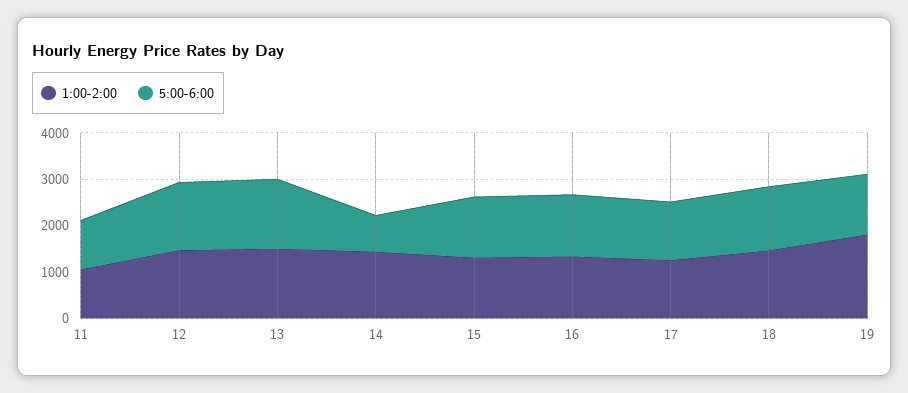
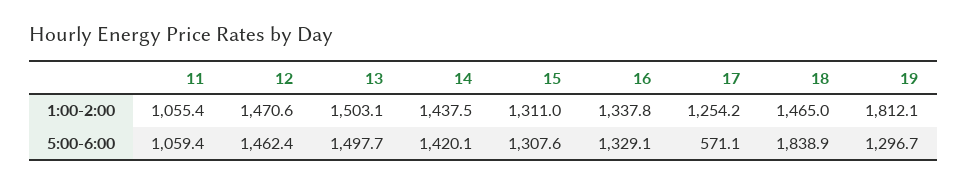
  {
    "1:00-2:00": {
      "11": 1055.4,
      "12": 1470.6,
      "13": 1503.1,
      "14": 1437.5,
      "15": 1311,
      "16": 1337.8,
      "17": 1254.2,
      "18": 1465,
      "19": 1812.1
    },
    "5:00-6:00": {
      "11": 1059.4,
      "12": 1462.4,
      "13": 1497.7,
-     "14": 800,
+     "14": 1420.1,
      "15": 1307.6,
      "16": 1329.1,
-     "17": 1200,
+     "17": 571.1,
-     "18": 1400,
+     "18": 1838.9,
      "19": 1296.7
    }
  }

